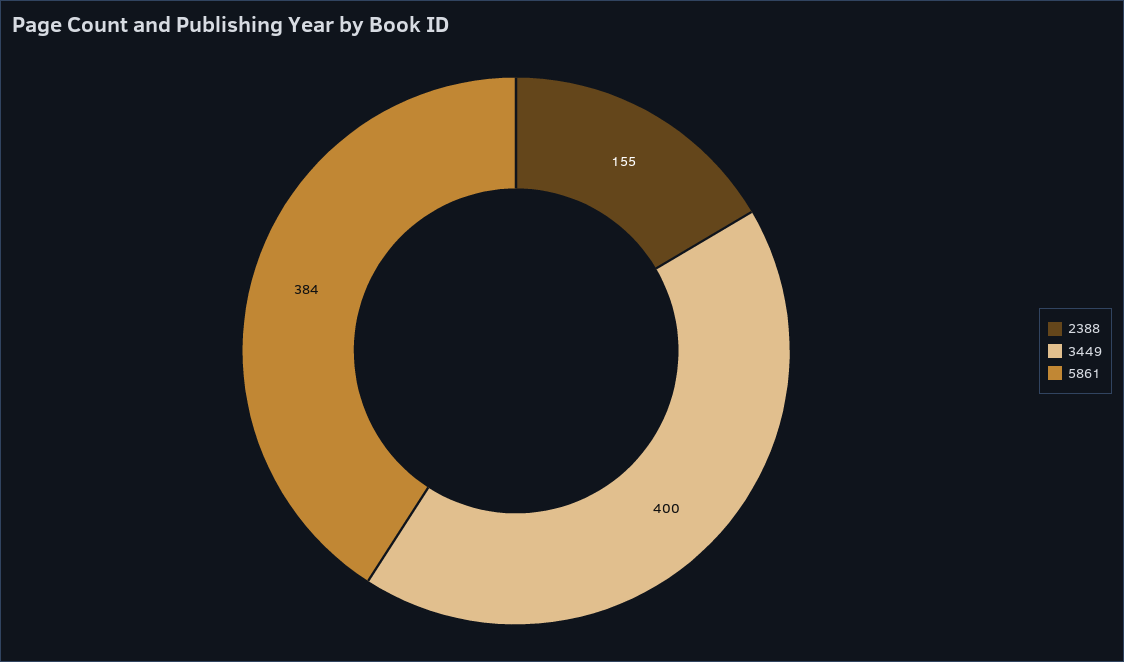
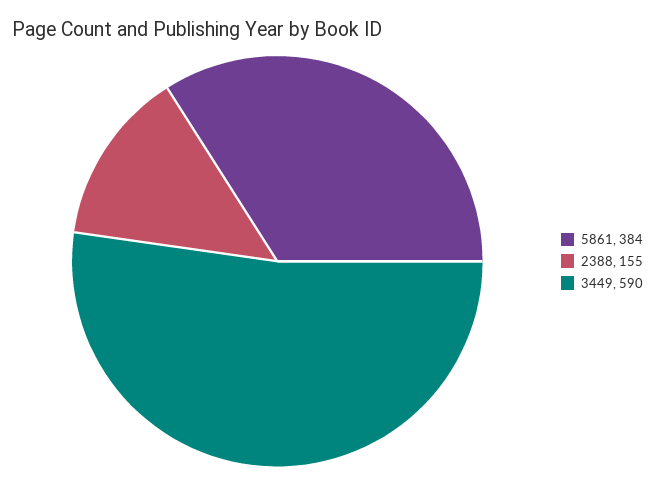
  {
    "2388": 155,
-   "3449": 400,
+   "3449": 590,
    "5861": 384
  }

